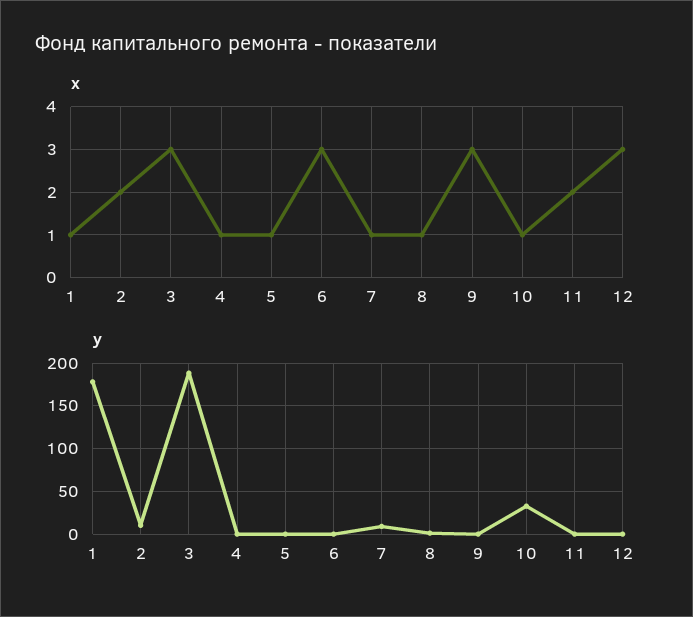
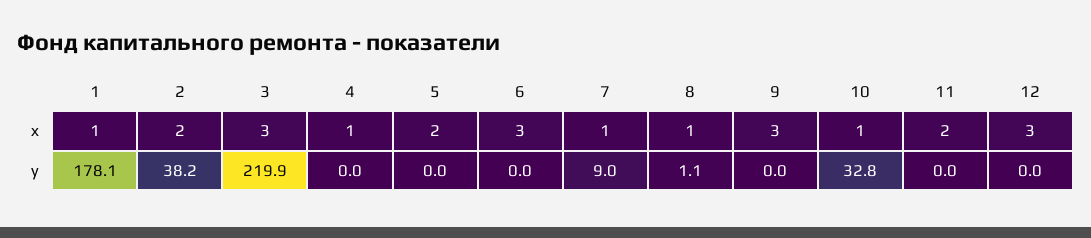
  {
    "x": {
      "1": 1,
      "2": 2,
      "3": 3,
      "4": 1,
-     "5": 1,
+     "5": 2,
      "6": 3,
      "7": 1,
      "8": 1,
      "9": 3,
      "10": 1,
      "11": 2,
      "12": 3
    },
    "y": {
      "1": 178.1,
-     "2": 10,
+     "2": 38.2,
-     "3": 190,
+     "3": 219.9,
      "4": 0,
      "5": 0,
      "6": 0,
      "7": 9,
      "8": 1.1,
      "9": 0,
      "10": 32.8,
      "11": 0,
      "12": 0
    }
  }

